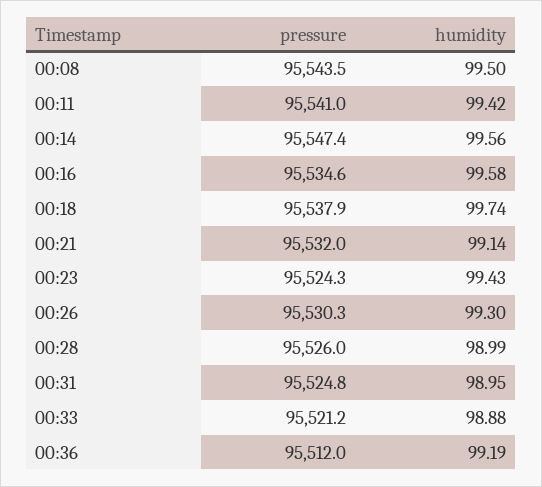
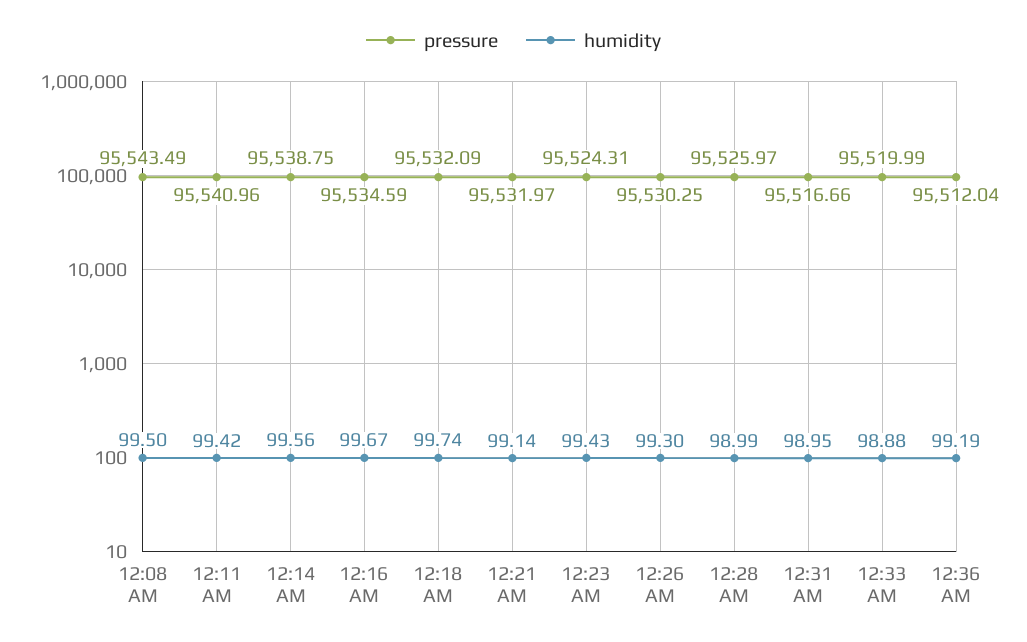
  {
    "pressure": {
      "00:08": 95543.49,
      "00:11": 95540.96,
-     "00:14": 95547.4,
+     "00:14": 95538.75,
      "00:16": 95534.59,
-     "00:18": 95537.9,
+     "00:18": 95532.09,
      "00:21": 95531.97,
      "00:23": 95524.31,
      "00:26": 95530.25,
      "00:28": 95525.97,
-     "00:31": 95524.8,
+     "00:31": 95516.66,
-     "00:33": 95521.2,
+     "00:33": 95519.99,
      "00:36": 95512.04
    },
    "humidity": {
      "00:08": 99.5,
      "00:11": 99.42,
      "00:14": 99.56,
-     "00:16": 99.58,
+     "00:16": 99.67,
      "00:18": 99.74,
      "00:21": 99.14,
      "00:23": 99.43,
      "00:26": 99.3,
      "00:28": 98.99,
      "00:31": 98.95,
      "00:33": 98.88,
      "00:36": 99.19
    }
  }

